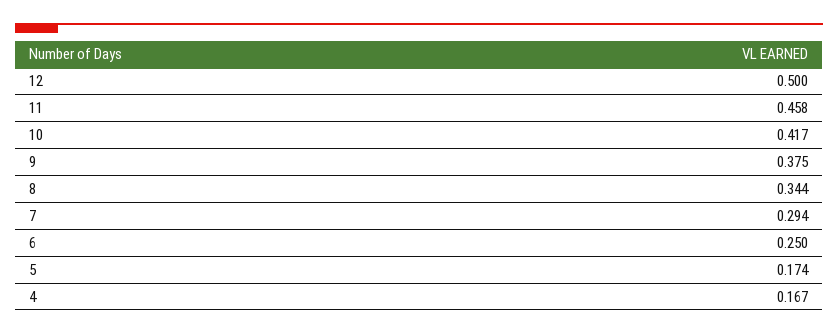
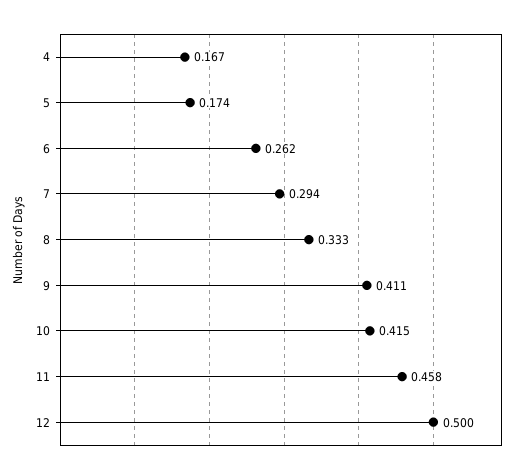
  {
    "12": 0.5,
    "11": 0.458,
-   "10": 0.417,
+   "10": 0.415,
-   "9": 0.375,
+   "9": 0.411,
-   "8": 0.344,
+   "8": 0.333,
    "7": 0.294,
-   "6": 0.25,
+   "6": 0.262,
    "5": 0.174,
    "4": 0.167
  }

